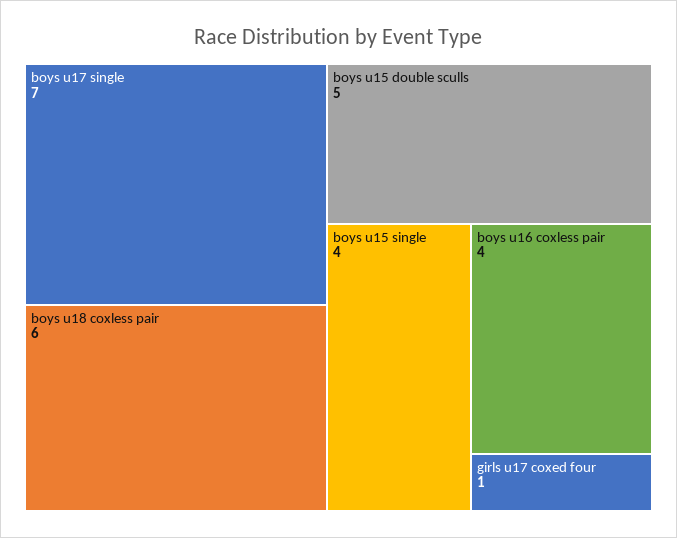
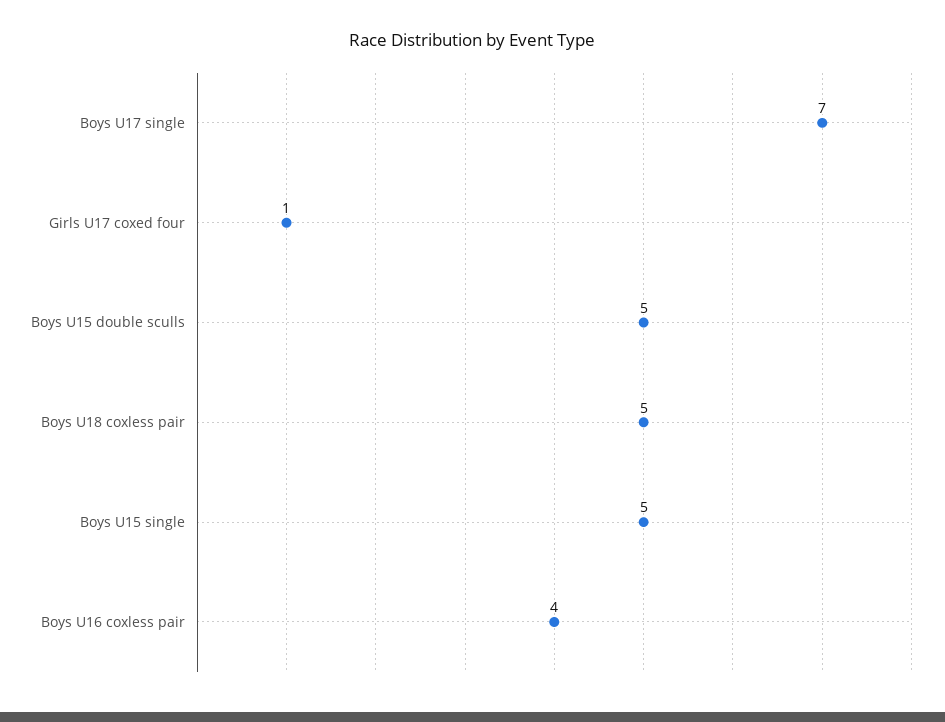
  {
    "boys u17 single": 7,
-   "boys u18 coxless pair": 6,
+   "boys u18 coxless pair": 5,
    "boys u15 double sculls": 5,
-   "boys u15 single": 4,
+   "boys u15 single": 5,
    "boys u16 coxless pair": 4,
    "girls u17 coxed four": 1
  }

